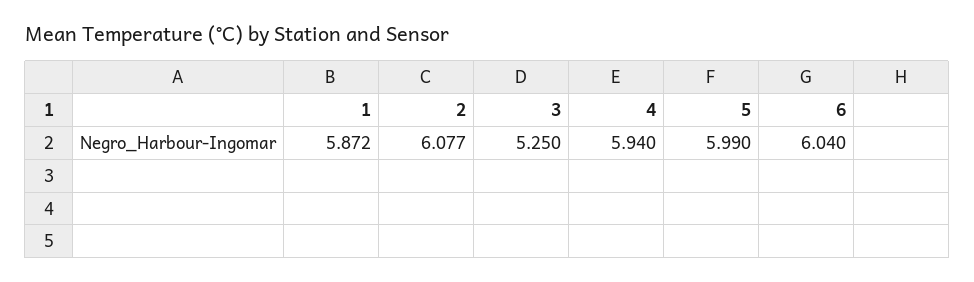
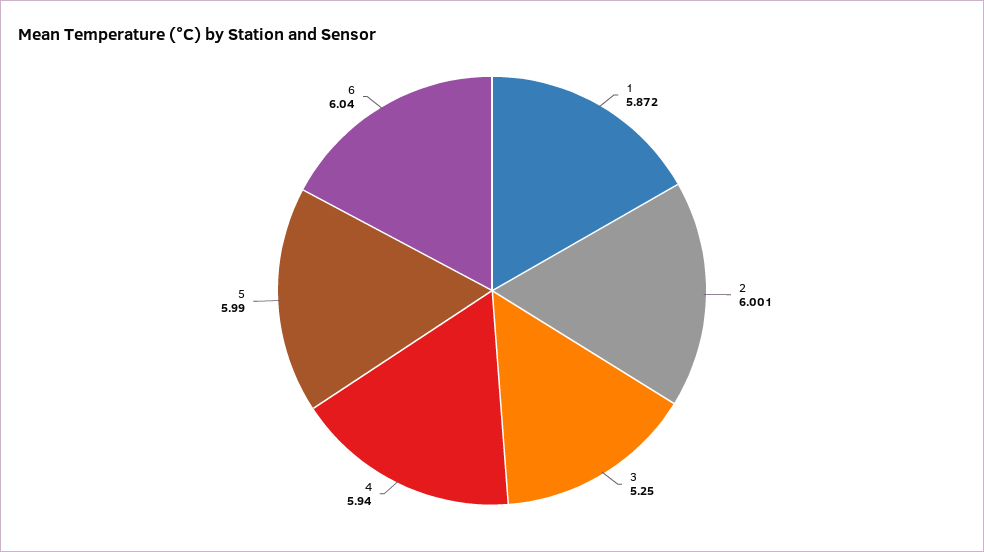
  {
    "1": 5.872,
-   "2": 6.077,
+   "2": 6.001,
    "3": 5.25,
    "4": 5.94,
    "5": 5.99,
    "6": 6.04
  }

